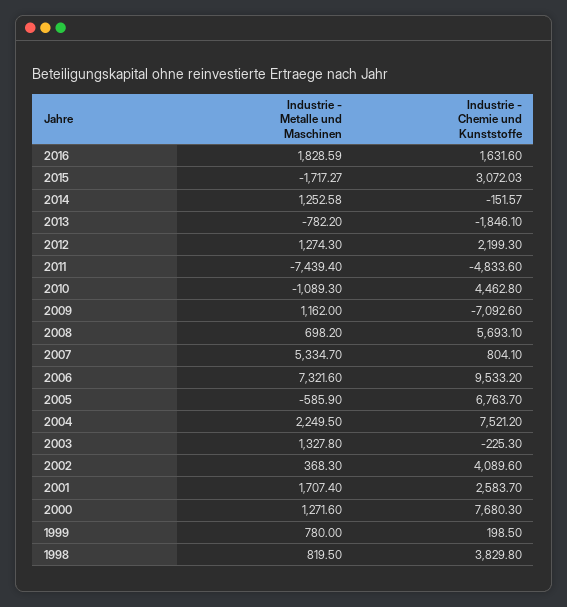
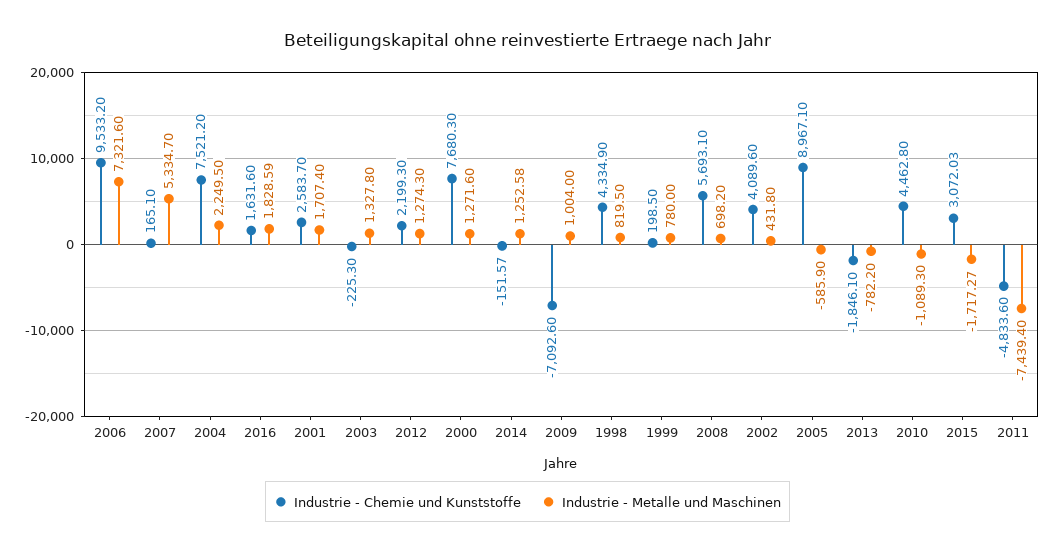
  {
    "Industrie - Metalle und Maschinen": {
      "2016": 1828.59,
      "2015": -1717.27,
      "2014": 1252.58,
      "2013": -782.2,
      "2012": 1274.3,
      "2011": -7439.4,
      "2010": -1089.3,
-     "2009": 1162,
+     "2009": 1004,
      "2008": 698.2,
      "2007": 5334.7,
      "2006": 7321.6,
      "2005": -585.9,
      "2004": 2249.5,
      "2003": 1327.8,
-     "2002": 368.3,
+     "2002": 431.8,
      "2001": 1707.4,
      "2000": 1271.6,
      "1999": 780,
      "1998": 819.5
    },
    "Industrie - Chemie und Kunststoffe": {
      "2016": 1631.6,
      "2015": 3072.03,
      "2014": -151.57,
      "2013": -1846.1,
      "2012": 2199.3,
      "2011": -4833.6,
      "2010": 4462.8,
      "2009": -7092.6,
      "2008": 5693.1,
-     "2007": 804.1,
+     "2007": 165.1,
      "2006": 9533.2,
-     "2005": 6763.7,
+     "2005": 8967.1,
      "2004": 7521.2,
      "2003": -225.3,
      "2002": 4089.6,
      "2001": 2583.7,
      "2000": 7680.3,
      "1999": 198.5,
-     "1998": 3829.8
+     "1998": 4334.9
    }
  }

